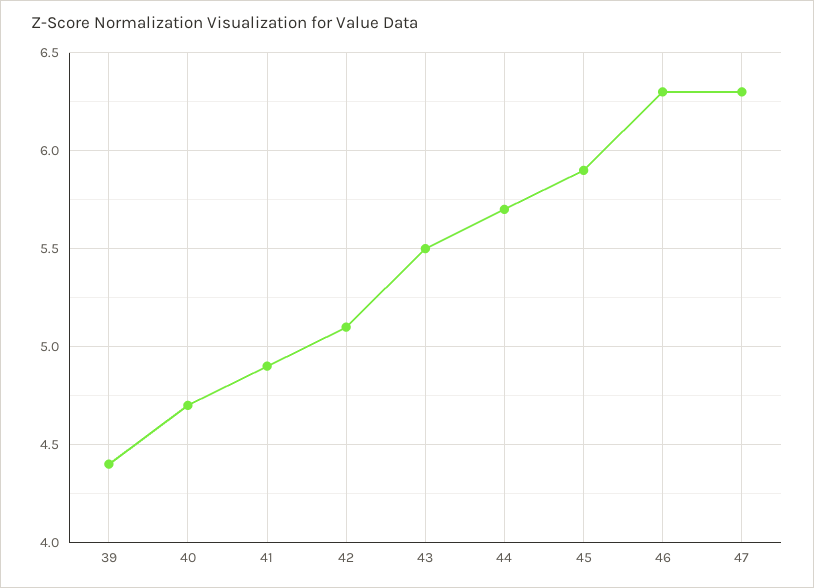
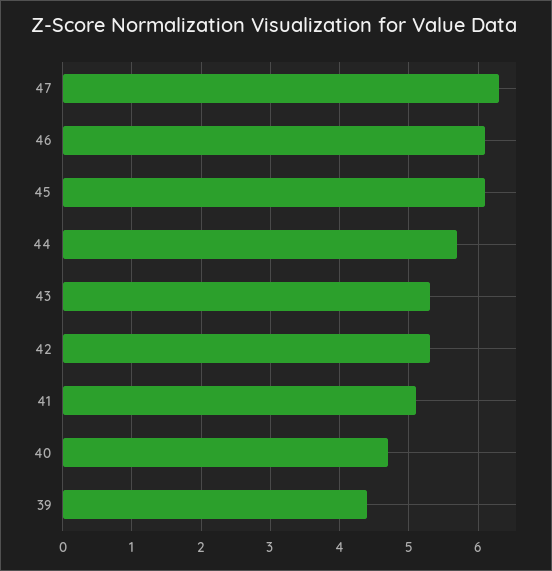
  {
    "39": 4.4,
    "40": 4.7,
-   "41": 4.9,
+   "41": 5.1,
-   "42": 5.1,
+   "42": 5.3,
-   "43": 5.5,
+   "43": 5.3,
    "44": 5.7,
-   "45": 5.9,
+   "45": 6.1,
-   "46": 6.3,
+   "46": 6.1,
    "47": 6.3
  }

